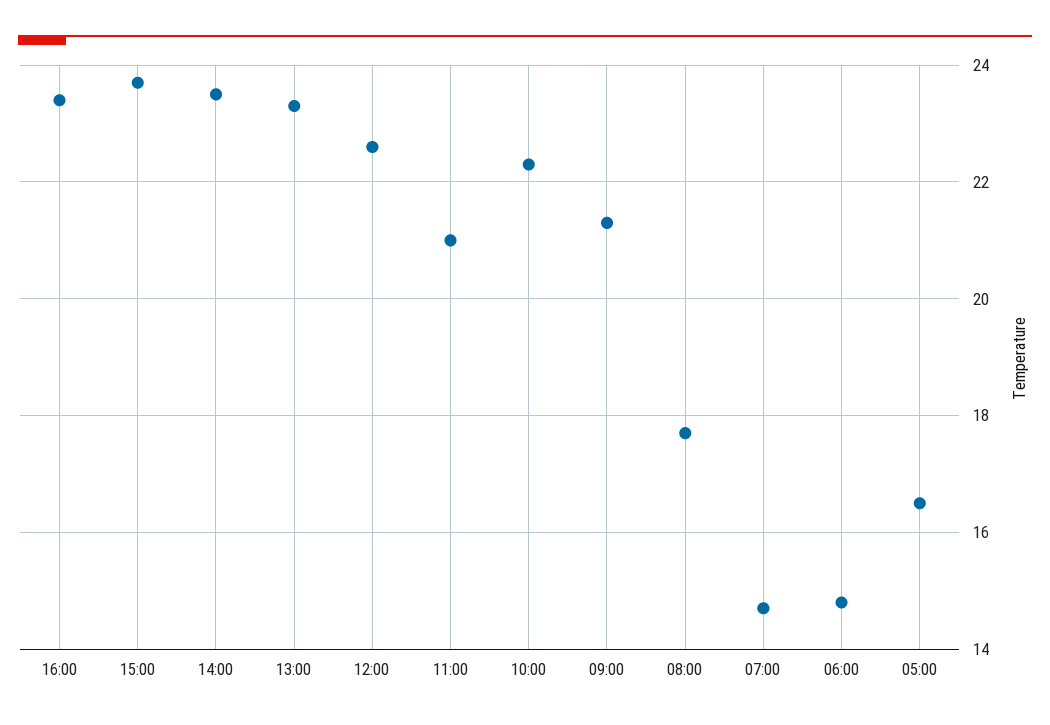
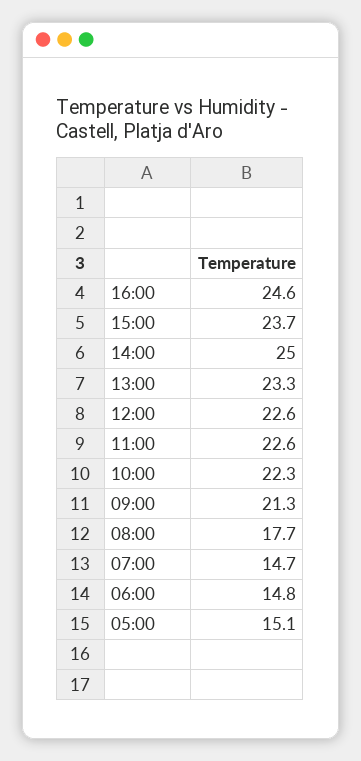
  {
-   "16:00": 23.5,
+   "16:00": 24.6,
    "15:00": 23.7,
-   "14:00": 23.5,
+   "14:00": 25,
    "13:00": 23.3,
    "12:00": 22.6,
-   "11:00": 21,
+   "11:00": 22.6,
    "10:00": 22.3,
    "09:00": 21.3,
    "08:00": 17.7,
    "07:00": 14.7,
    "06:00": 14.8,
-   "05:00": 16.5
+   "05:00": 15.1
  }

